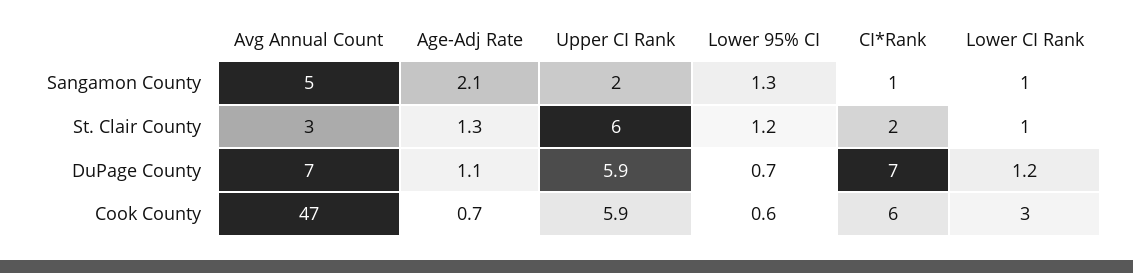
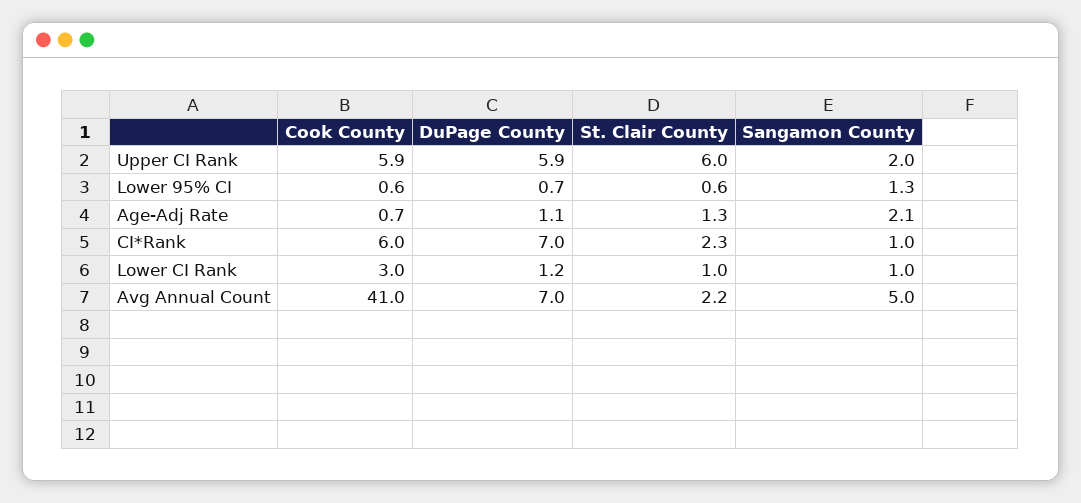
  {
    "Avg Annual Count": {
      "Sangamon County": 5,
-     "St. Clair County": 3,
+     "St. Clair County": 2.2,
      "DuPage County": 7,
-     "Cook County": 47
+     "Cook County": 41
    },
    "Age-Adj Rate": {
      "Sangamon County": 2.1,
      "St. Clair County": 1.3,
      "DuPage County": 1.1,
      "Cook County": 0.7
    },
    "Upper CI Rank": {
      "Sangamon County": 2,
      "St. Clair County": 6,
      "DuPage County": 5.9,
      "Cook County": 5.9
    },
    "Lower 95% CI": {
      "Sangamon County": 1.3,
-     "St. Clair County": 1.2,
+     "St. Clair County": 0.6,
      "DuPage County": 0.7,
      "Cook County": 0.6
    },
    "CI*Rank": {
      "Sangamon County": 1,
-     "St. Clair County": 2,
+     "St. Clair County": 2.3,
      "DuPage County": 7,
      "Cook County": 6
    },
    "Lower CI Rank": {
      "Sangamon County": 1,
      "St. Clair County": 1,
      "DuPage County": 1.2,
      "Cook County": 3
    }
  }

